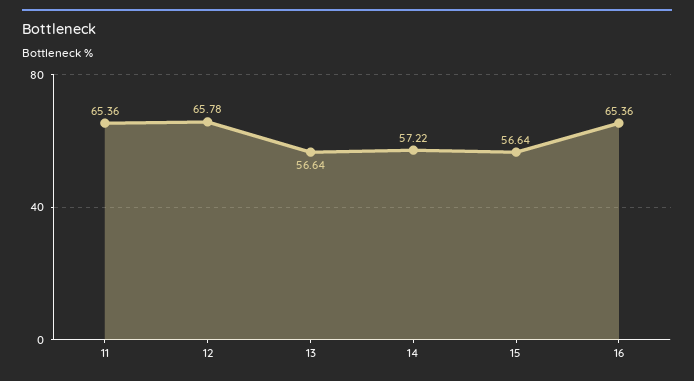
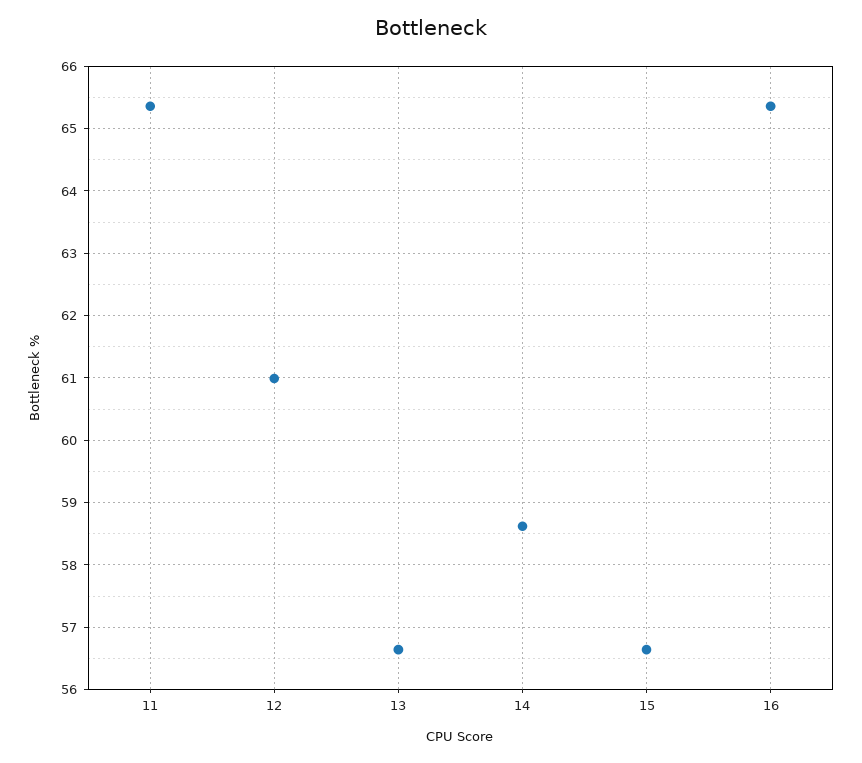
  {
    "11": 65.36,
-   "12": 65.78,
+   "12": 61,
    "13": 56.64,
-   "14": 57.22,
+   "14": 58.6,
    "15": 56.64,
    "16": 65.36
  }

